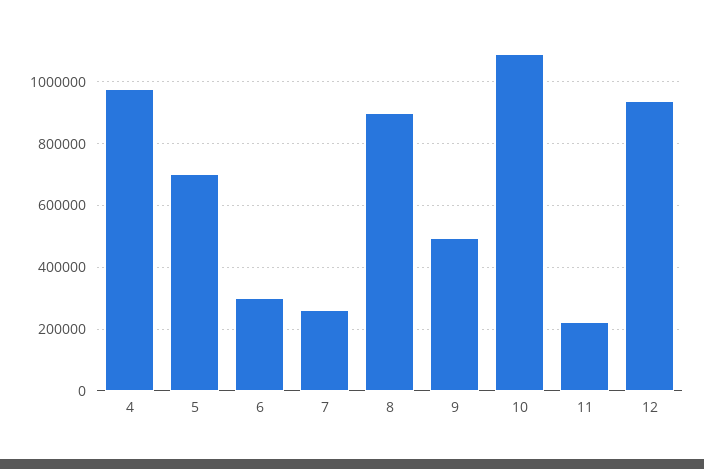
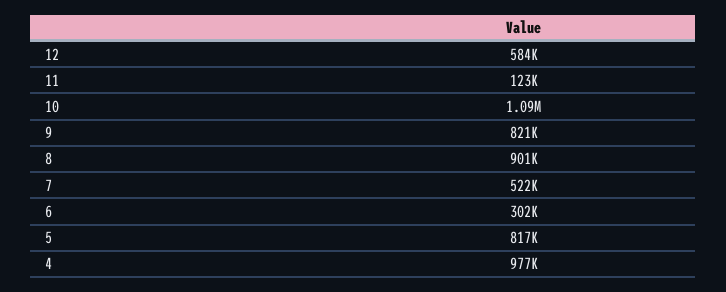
  {
    "4": 977000,
-   "5": 700000,
+   "5": 817000,
    "6": 302000,
-   "7": 260000,
+   "7": 522000,
    "8": 901000,
-   "9": 500000,
+   "9": 821000,
    "10": 1090000,
-   "11": 220000,
+   "11": 123000,
-   "12": 940000
+   "12": 584000
  }

